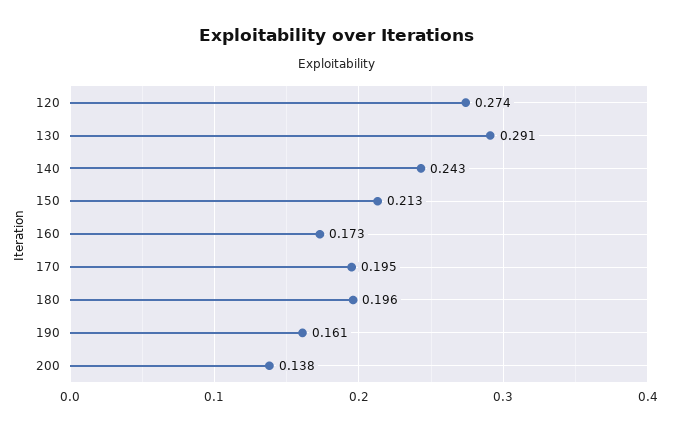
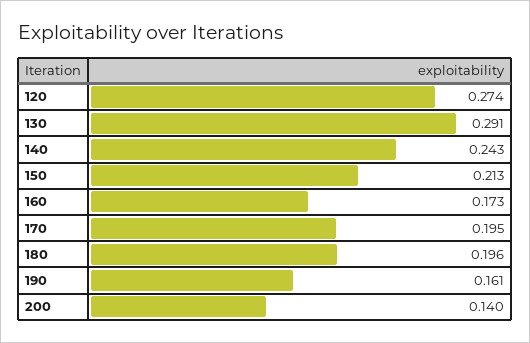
  {
    "120": 0.274,
    "130": 0.291,
    "140": 0.243,
    "150": 0.213,
    "160": 0.173,
    "170": 0.195,
    "180": 0.196,
    "190": 0.161,
-   "200": 0.138
+   "200": 0.14
  }

